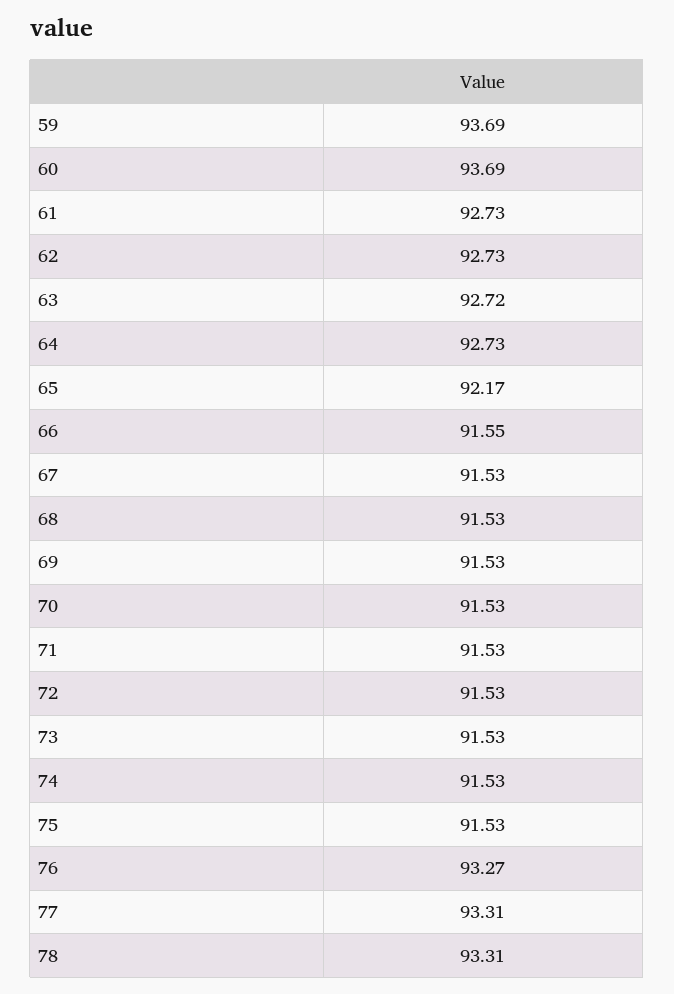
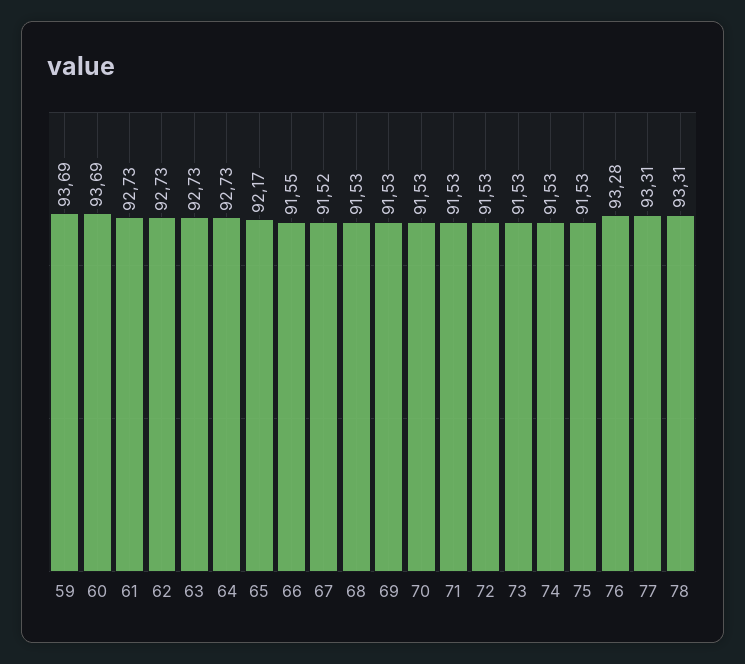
  {
    "59": 93.69,
    "60": 93.69,
    "61": 92.73,
    "62": 92.73,
-   "63": 92.72,
+   "63": 92.73,
    "64": 92.73,
    "65": 92.17,
    "66": 91.55,
-   "67": 91.53,
+   "67": 91.52,
    "68": 91.53,
    "69": 91.53,
    "70": 91.53,
    "71": 91.53,
    "72": 91.53,
    "73": 91.53,
    "74": 91.53,
    "75": 91.53,
-   "76": 93.27,
+   "76": 93.28,
    "77": 93.31,
    "78": 93.31
  }

